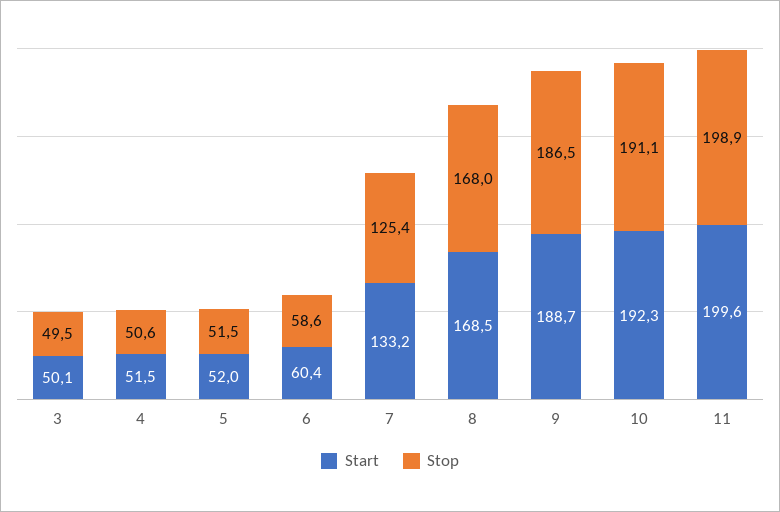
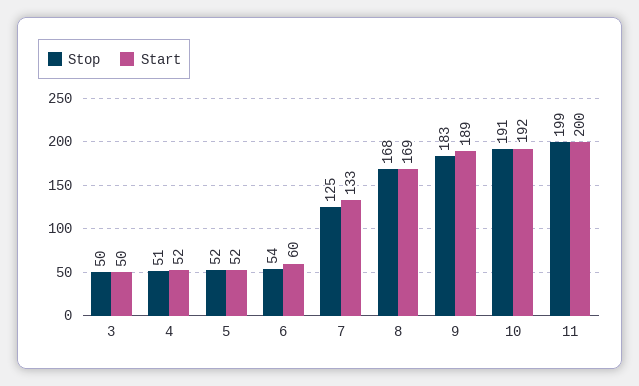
  {
    "Start": {
      "3": 50.1,
      "4": 51.5,
      "5": 52,
      "6": 60.4,
      "7": 133.2,
      "8": 168.5,
      "9": 188.7,
      "10": 192.3,
      "11": 199.6
    },
    "Stop": {
      "3": 49.5,
      "4": 50.6,
      "5": 51.5,
-     "6": 58.6,
+     "6": 54,
      "7": 125.4,
      "8": 168,
-     "9": 186.5,
+     "9": 183,
      "10": 191.1,
      "11": 198.9
    }
  }

